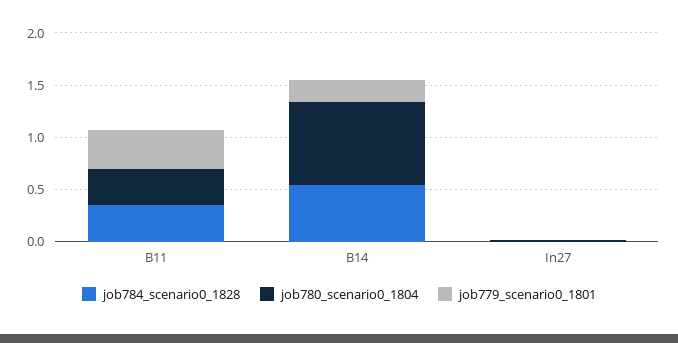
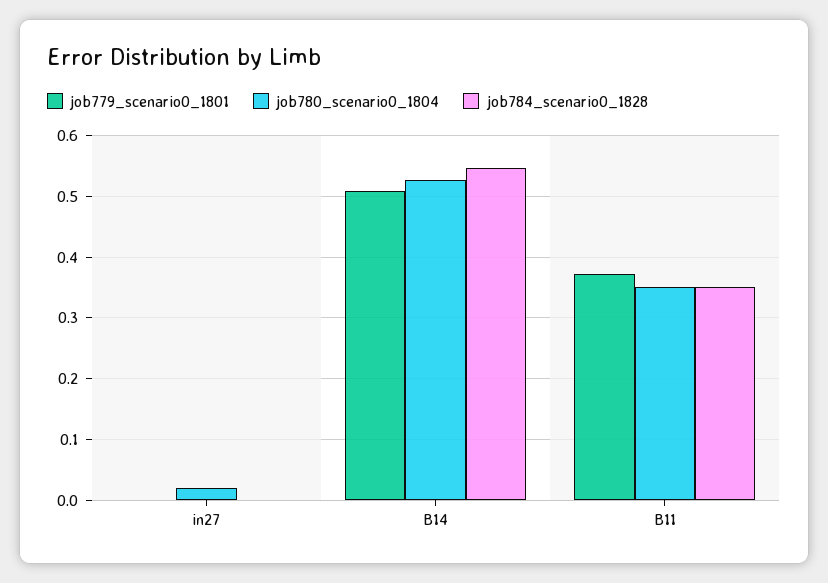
  {
    "job784_scenario0_1828": {
      "B11": 0.35,
      "B14": 0.55,
      "In27": 0
    },
    "job780_scenario0_1804": {
      "B11": 0.35,
-     "B14": 0.8,
+     "B14": 0.53,
      "In27": 0.02
    },
    "job779_scenario0_1801": {
      "B11": 0.37,
-     "B14": 0.2,
+     "B14": 0.51,
      "In27": 0
    }
  }

